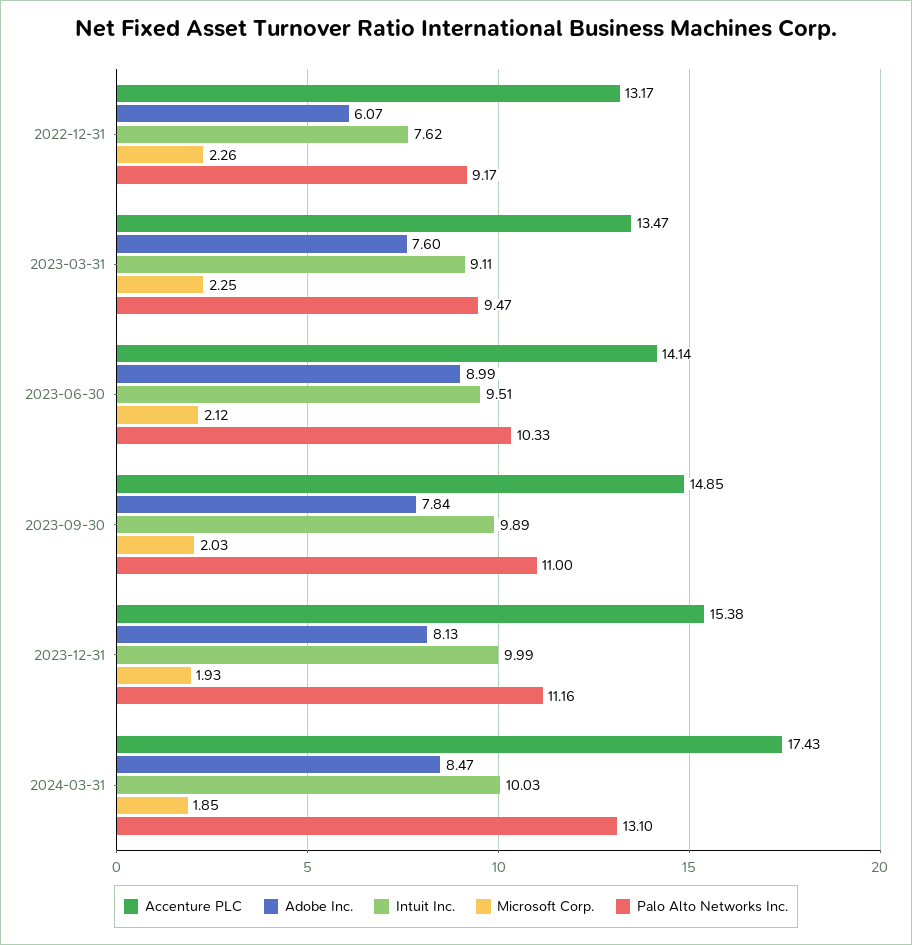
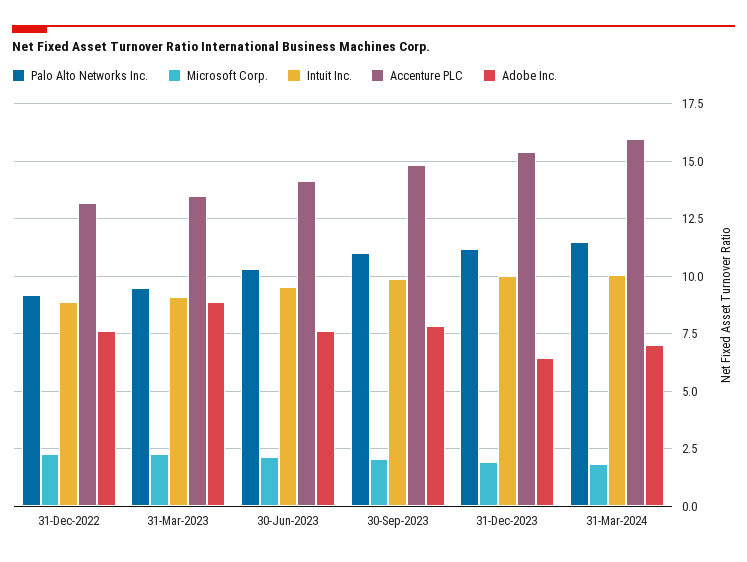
  {
    "Accenture PLC": {
      "2022-12-31": 13.17,
      "2023-03-31": 13.47,
      "2023-06-30": 14.14,
      "2023-09-30": 14.85,
      "2023-12-31": 15.38,
-     "2024-03-31": 17.43
+     "2024-03-31": 16
    },
    "Adobe Inc.": {
-     "2022-12-31": 6.07,
+     "2022-12-31": 7.5,
-     "2023-03-31": 7.6,
+     "2023-03-31": 9,
-     "2023-06-30": 8.99,
+     "2023-06-30": 7.5,
      "2023-09-30": 7.84,
-     "2023-12-31": 8.13,
+     "2023-12-31": 6.5,
-     "2024-03-31": 8.47
+     "2024-03-31": 7
    },
    "Intuit Inc.": {
-     "2022-12-31": 7.62,
+     "2022-12-31": 9,
      "2023-03-31": 9.11,
      "2023-06-30": 9.51,
      "2023-09-30": 9.89,
      "2023-12-31": 9.99,
      "2024-03-31": 10.03
    },
    "Microsoft Corp.": {
      "2022-12-31": 2.26,
      "2023-03-31": 2.25,
      "2023-06-30": 2.12,
      "2023-09-30": 2.03,
      "2023-12-31": 1.93,
      "2024-03-31": 1.85
    },
    "Palo Alto Networks Inc.": {
      "2022-12-31": 9.17,
      "2023-03-31": 9.47,
      "2023-06-30": 10.33,
      "2023-09-30": 11,
      "2023-12-31": 11.16,
-     "2024-03-31": 13.1
+     "2024-03-31": 11.5
    }
  }

